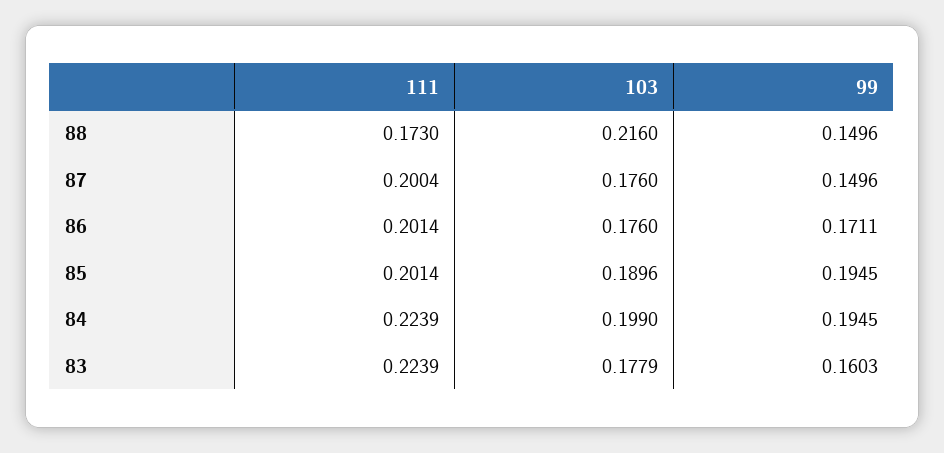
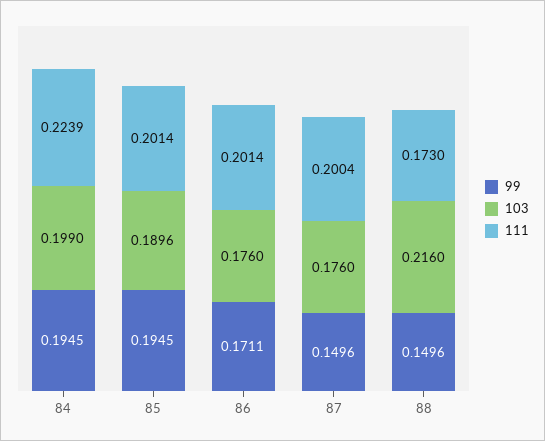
  {
    "111": {
      "88": 0.173,
      "87": 0.2004,
      "86": 0.2014,
      "85": 0.2014,
-     "84": 0.2239,
+     "84": 0.2239
-     "83": 0.2239
    },
    "103": {
      "88": 0.216,
      "87": 0.176,
      "86": 0.176,
      "85": 0.1896,
-     "84": 0.199,
+     "84": 0.199
-     "83": 0.1779
    },
    "99": {
      "88": 0.1496,
      "87": 0.1496,
      "86": 0.1711,
      "85": 0.1945,
-     "84": 0.1945,
+     "84": 0.1945
-     "83": 0.1603
    }
  }

